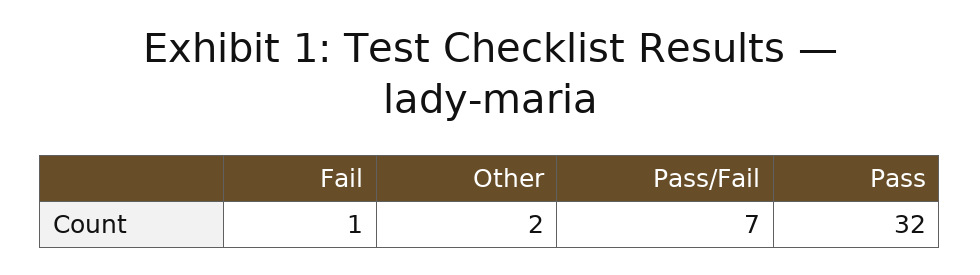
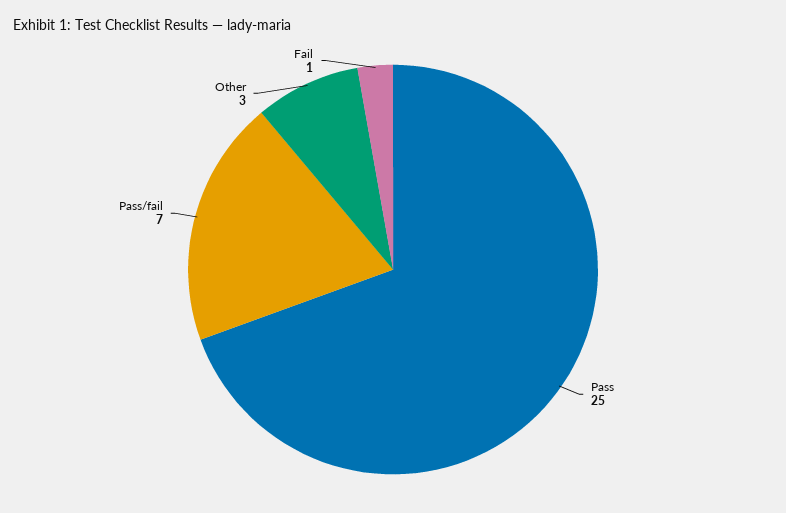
  {
    "Fail": 1,
-   "Other": 2,
+   "Other": 3,
    "Pass/Fail": 7,
-   "Pass": 32
+   "Pass": 25
  }

